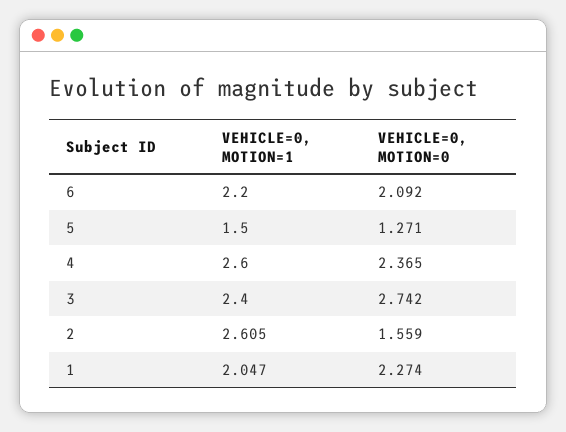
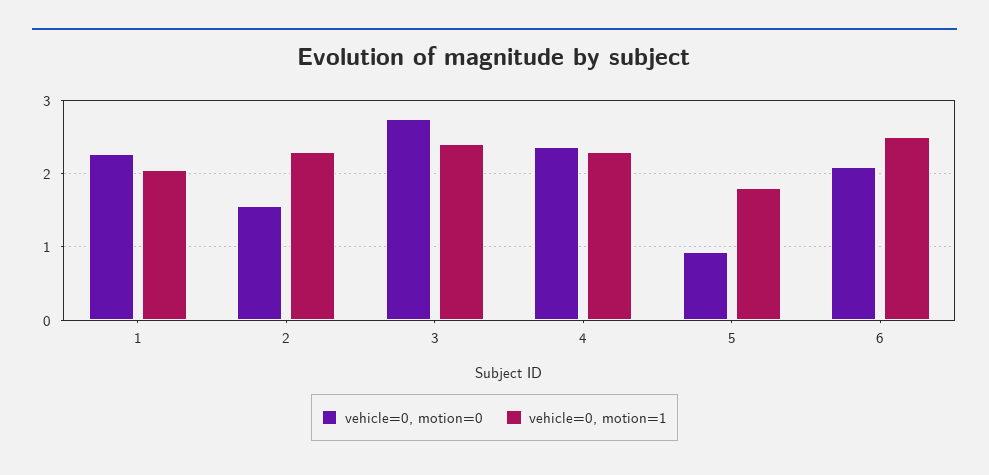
  {
    "VEHICLE=0, MOTION=1": {
-     "6": 2.2,
+     "6": 2.5,
-     "5": 1.5,
+     "5": 1.8,
-     "4": 2.6,
+     "4": 2.3,
      "3": 2.4,
-     "2": 2.605,
+     "2": 2.3,
      "1": 2.047
    },
    "VEHICLE=0, MOTION=0": {
      "6": 2.092,
-     "5": 1.271,
+     "5": 0.9,
      "4": 2.365,
      "3": 2.742,
      "2": 1.559,
      "1": 2.274
    }
  }

